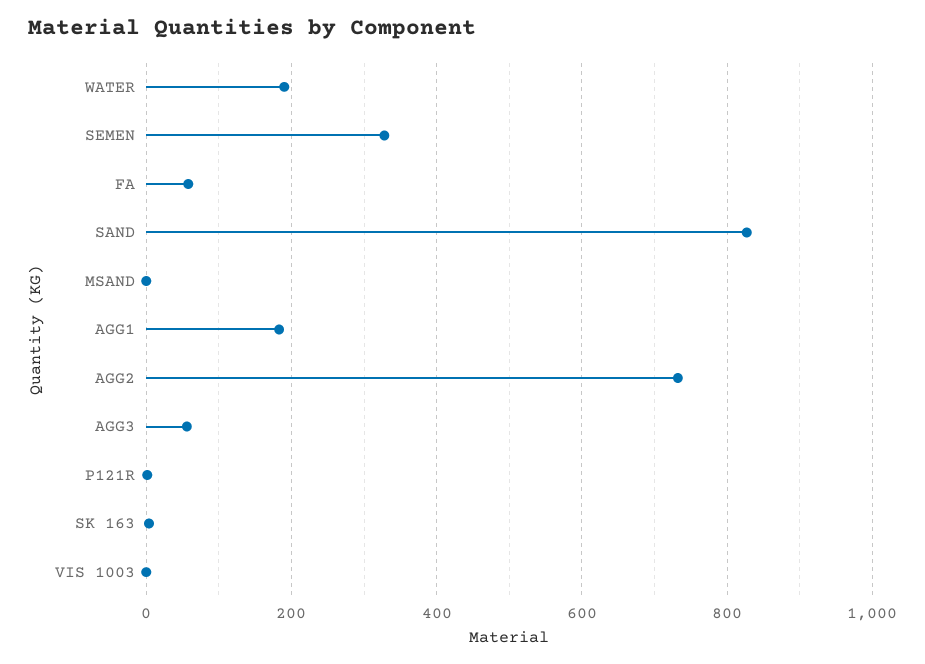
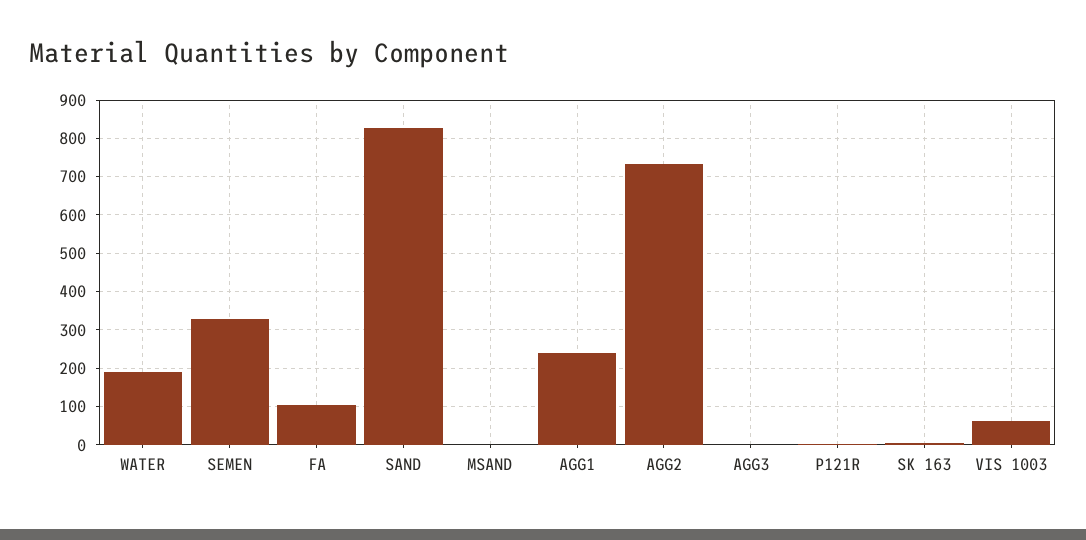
  {
    "WATER": 200,
    "SEMEN": 320,
-   "FA": 60,
+   "FA": 100,
    "SAND": 820,
    "MSAND": 0,
-   "AGG1": 180,
+   "AGG1": 240,
    "AGG2": 740,
-   "AGG3": 60,
+   "AGG3": 0,
    "P121R": 0,
    "SK 163": 0,
-   "VIS 1003": 0
+   "VIS 1003": 60
  }

